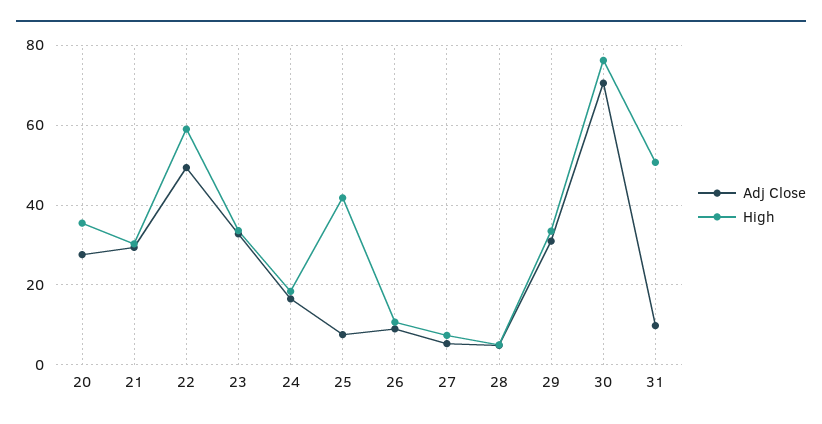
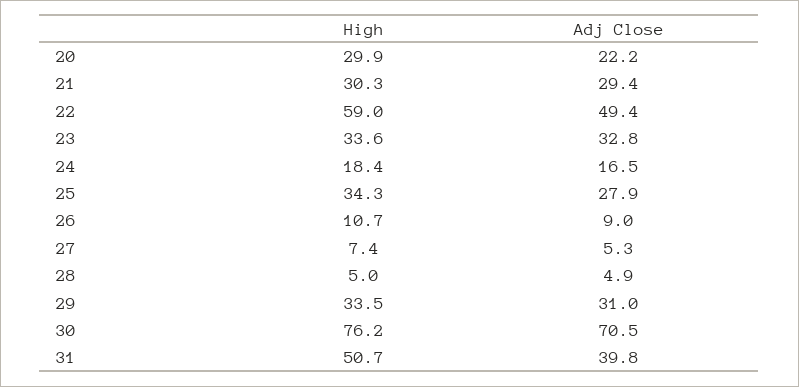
  {
    "Adj Close": {
-     "20": 28,
+     "20": 22.2,
      "21": 29.4,
      "22": 49.4,
      "23": 32.8,
      "24": 16.5,
-     "25": 8,
+     "25": 27.9,
      "26": 9,
      "27": 5.3,
      "28": 4.9,
      "29": 31,
      "30": 70.5,
-     "31": 10
+     "31": 39.8
    },
    "High": {
-     "20": 36,
+     "20": 29.9,
      "21": 30.3,
      "22": 59,
      "23": 33.6,
      "24": 18.4,
-     "25": 42,
+     "25": 34.3,
      "26": 10.7,
      "27": 7.4,
      "28": 5,
      "29": 33.5,
      "30": 76.2,
      "31": 50.7
    }
  }

